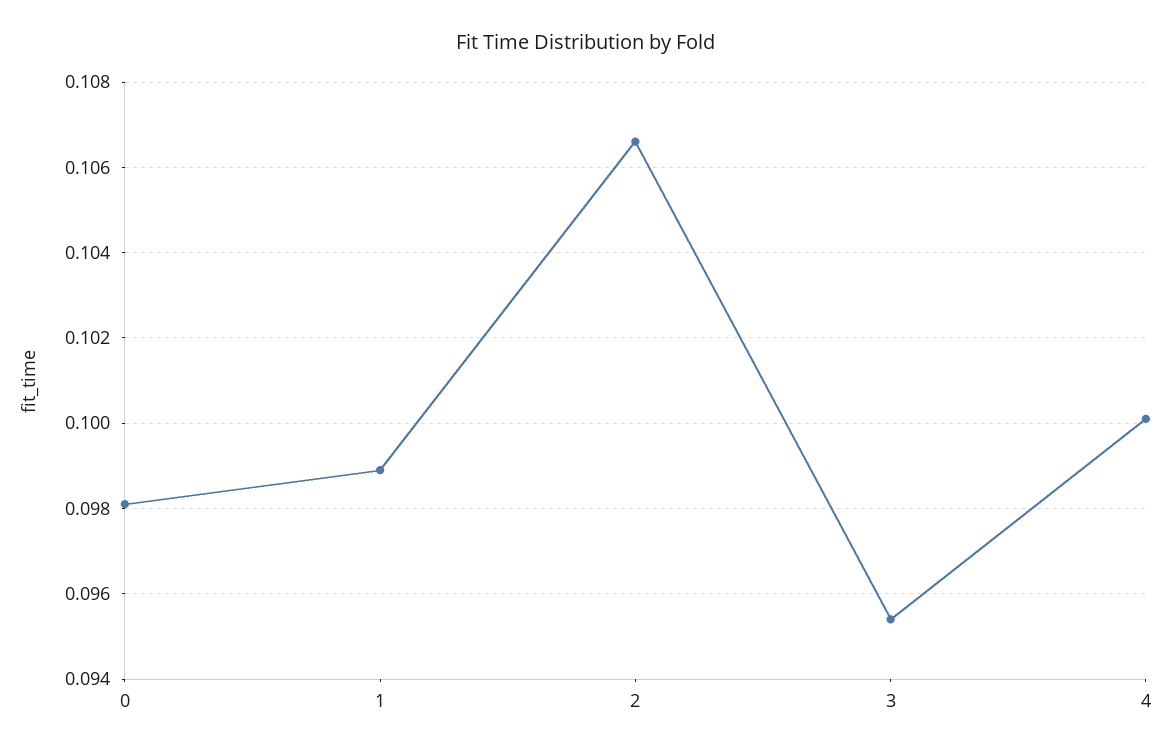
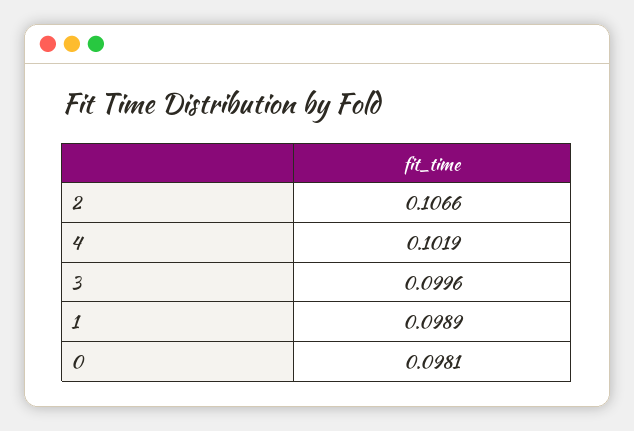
  {
    "0": 0.0981,
    "1": 0.0989,
    "2": 0.1066,
-   "3": 0.0955,
+   "3": 0.0996,
-   "4": 0.1
+   "4": 0.1019
  }

